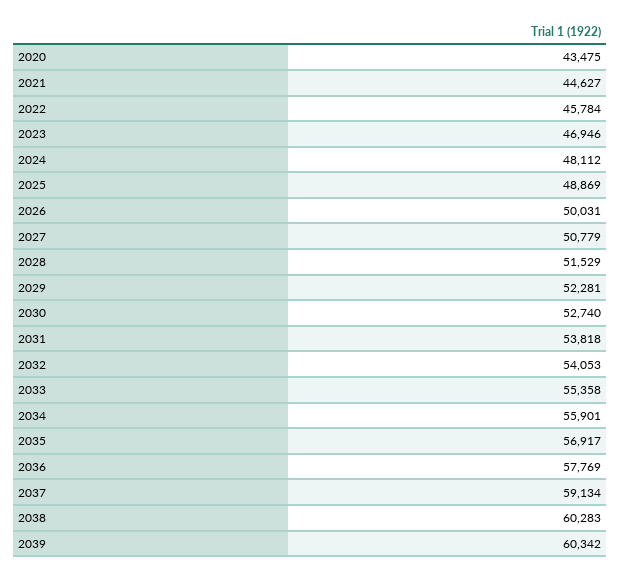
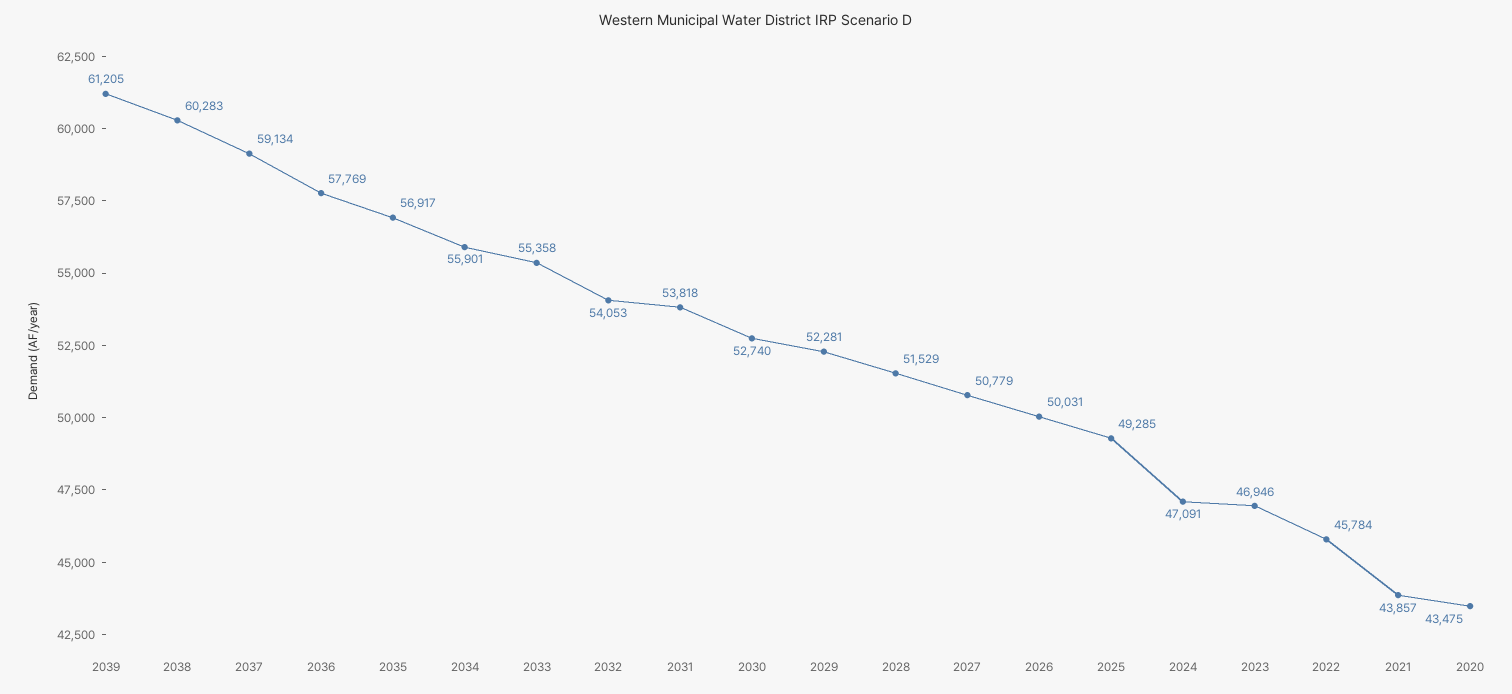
  {
    "2020": 43475,
-   "2021": 44627,
+   "2021": 43857,
    "2022": 45784,
    "2023": 46946,
-   "2024": 48112,
+   "2024": 47091,
-   "2025": 48869,
+   "2025": 49285,
    "2026": 50031,
    "2027": 50779,
    "2028": 51529,
    "2029": 52281,
    "2030": 52740,
    "2031": 53818,
    "2032": 54053,
    "2033": 55358,
    "2034": 55901,
    "2035": 56917,
    "2036": 57769,
    "2037": 59134,
    "2038": 60283,
-   "2039": 60342
+   "2039": 61205
  }

